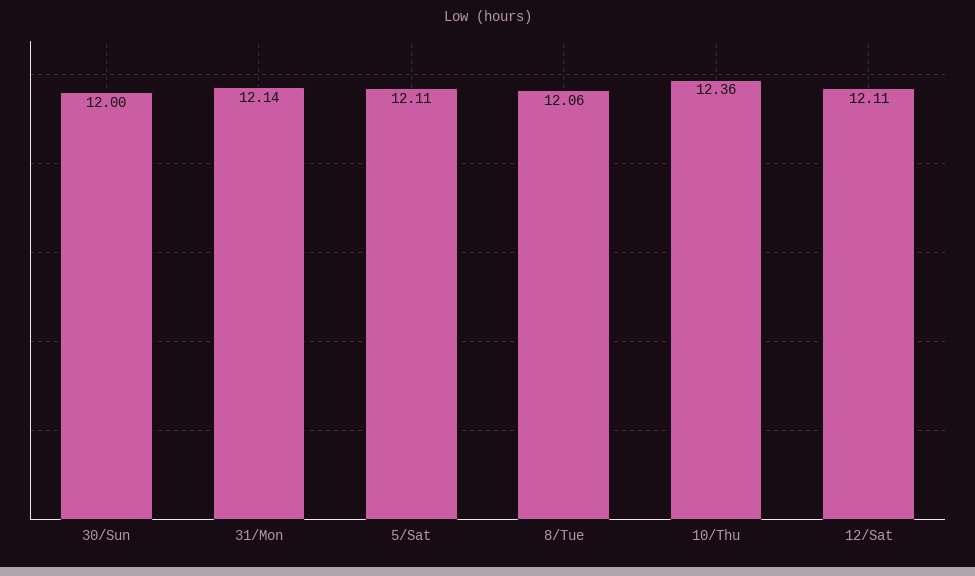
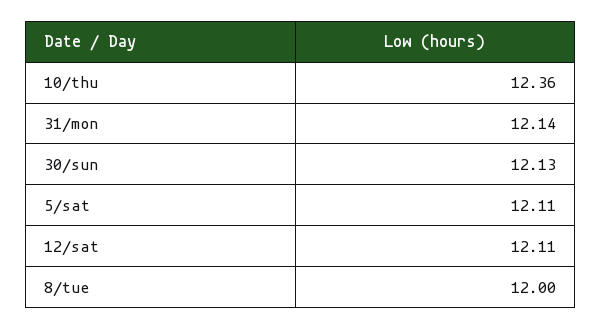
  {
-   "30/Sun": 12,
+   "30/Sun": 12.13,
    "31/Mon": 12.14,
    "5/Sat": 12.11,
-   "8/Tue": 12.06,
+   "8/Tue": 12,
    "10/Thu": 12.36,
    "12/Sat": 12.11
  }

